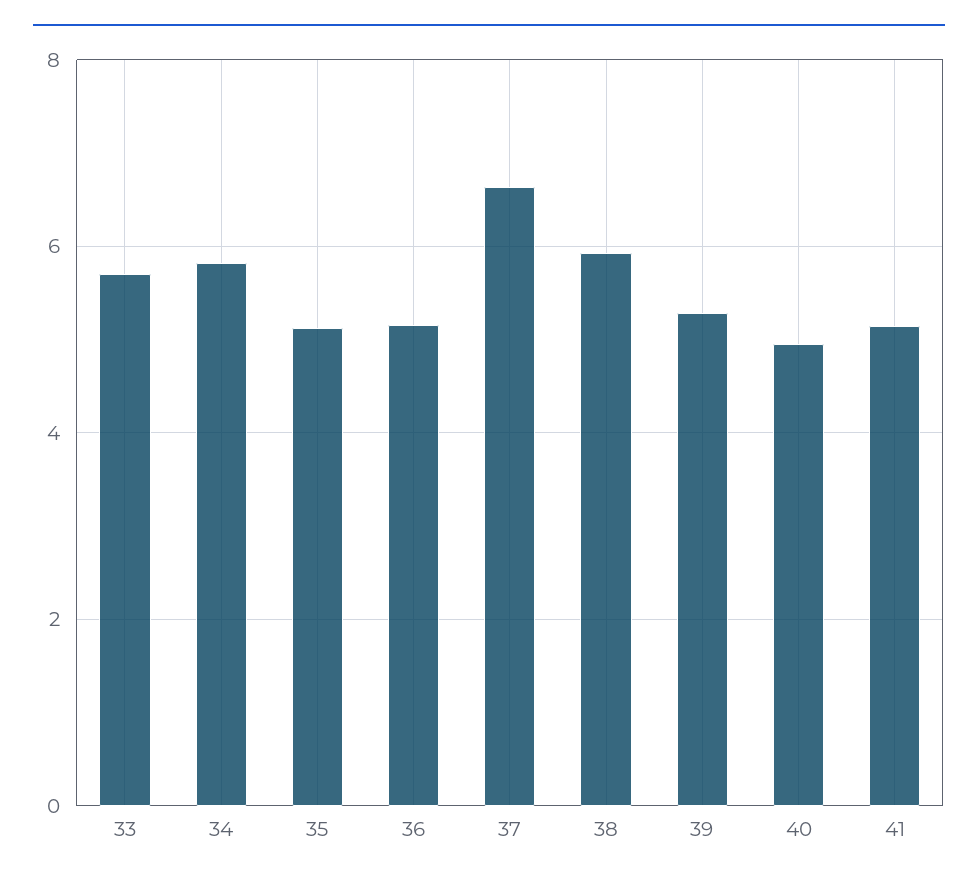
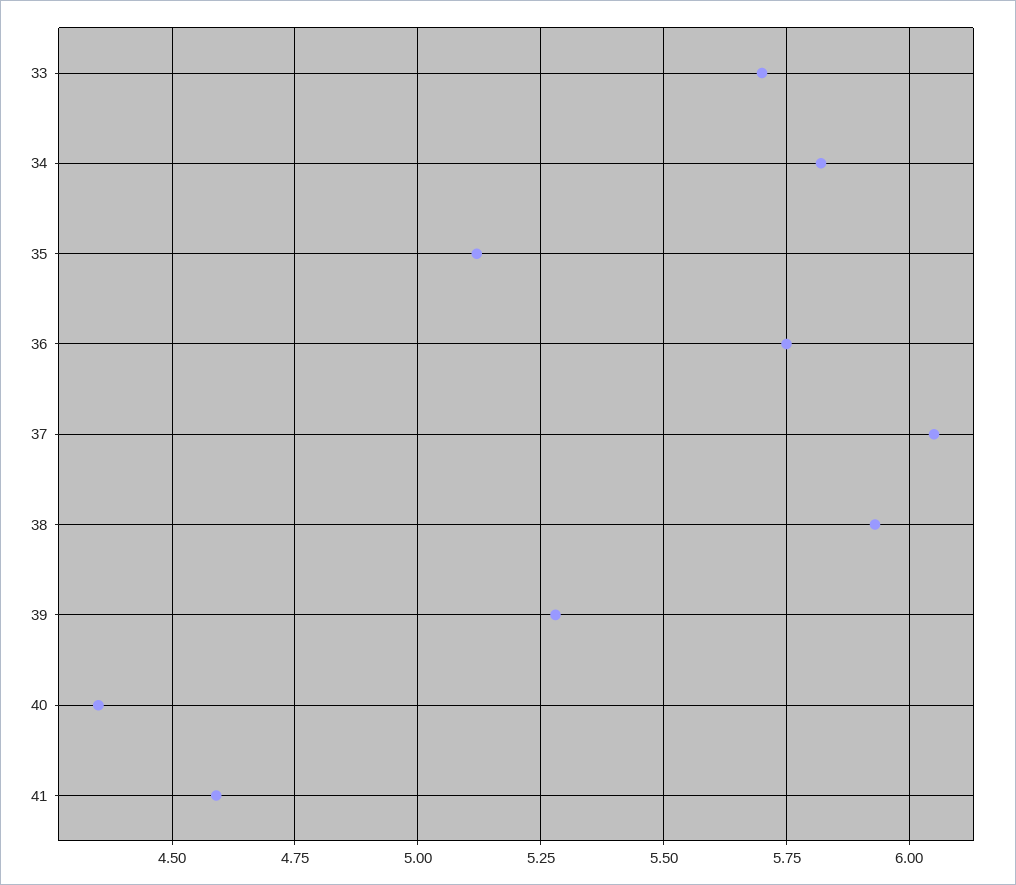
  {
    "33": 5.7,
    "34": 5.8,
    "35": 5.1,
-   "36": 5.2,
+   "36": 5.75,
-   "37": 6.6,
+   "37": 6.05,
    "38": 5.95,
    "39": 5.3,
-   "40": 5,
+   "40": 4.35,
-   "41": 5.2
+   "41": 4.6
  }

